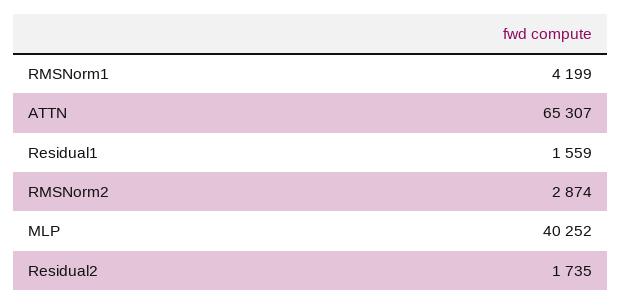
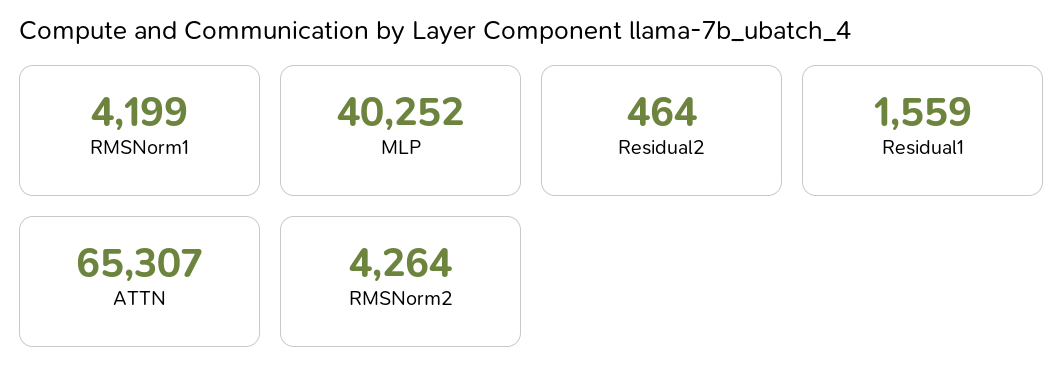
  {
    "RMSNorm1": 4199,
    "ATTN": 65307,
    "Residual1": 1559,
-   "RMSNorm2": 2874,
+   "RMSNorm2": 4264,
    "MLP": 40252,
-   "Residual2": 1735
+   "Residual2": 464
  }

